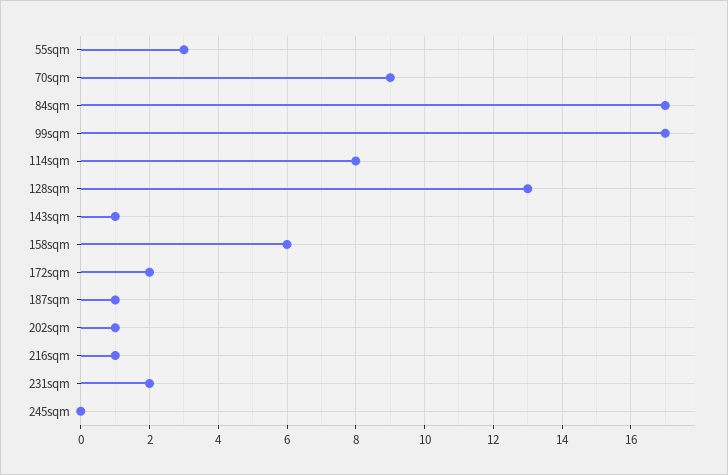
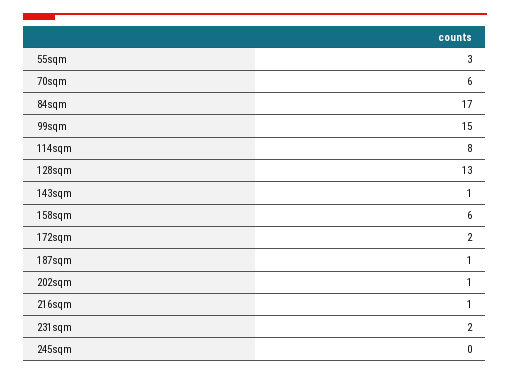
  {
    "55sqm": 3,
-   "70sqm": 9,
+   "70sqm": 6,
    "84sqm": 17,
-   "99sqm": 17,
+   "99sqm": 15,
    "114sqm": 8,
    "128sqm": 13,
    "143sqm": 1,
    "158sqm": 6,
    "172sqm": 2,
    "187sqm": 1,
    "202sqm": 1,
    "216sqm": 1,
    "231sqm": 2,
    "245sqm": 0
  }

